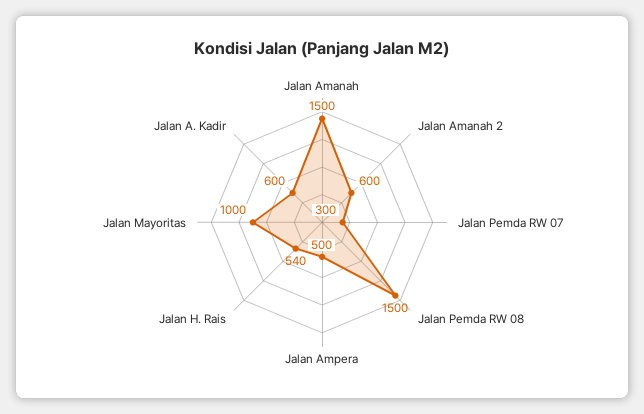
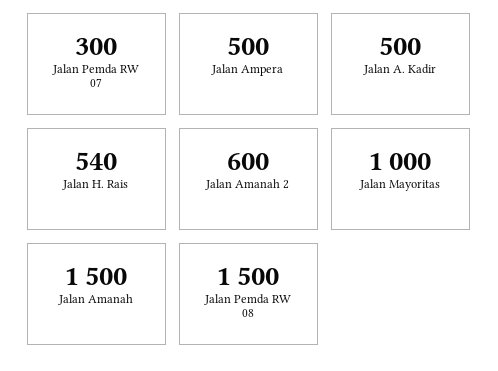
  {
    "Jalan Amanah": 1500,
    "Jalan Amanah 2": 600,
    "Jalan Pemda RW 07": 300,
    "Jalan Pemda RW 08": 1500,
    "Jalan Ampera": 500,
    "Jalan H. Rais": 540,
    "Jalan Mayoritas": 1000,
-   "Jalan A. Kadir": 600
+   "Jalan A. Kadir": 500
  }

